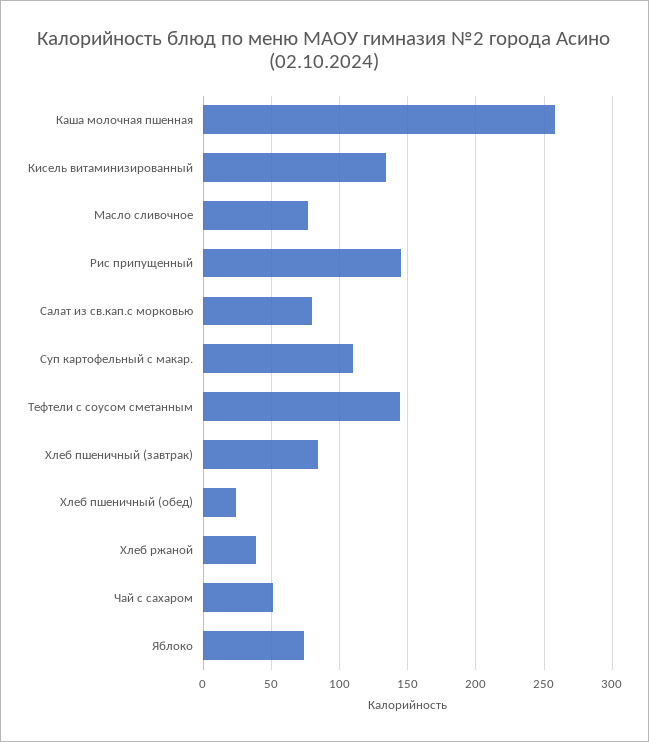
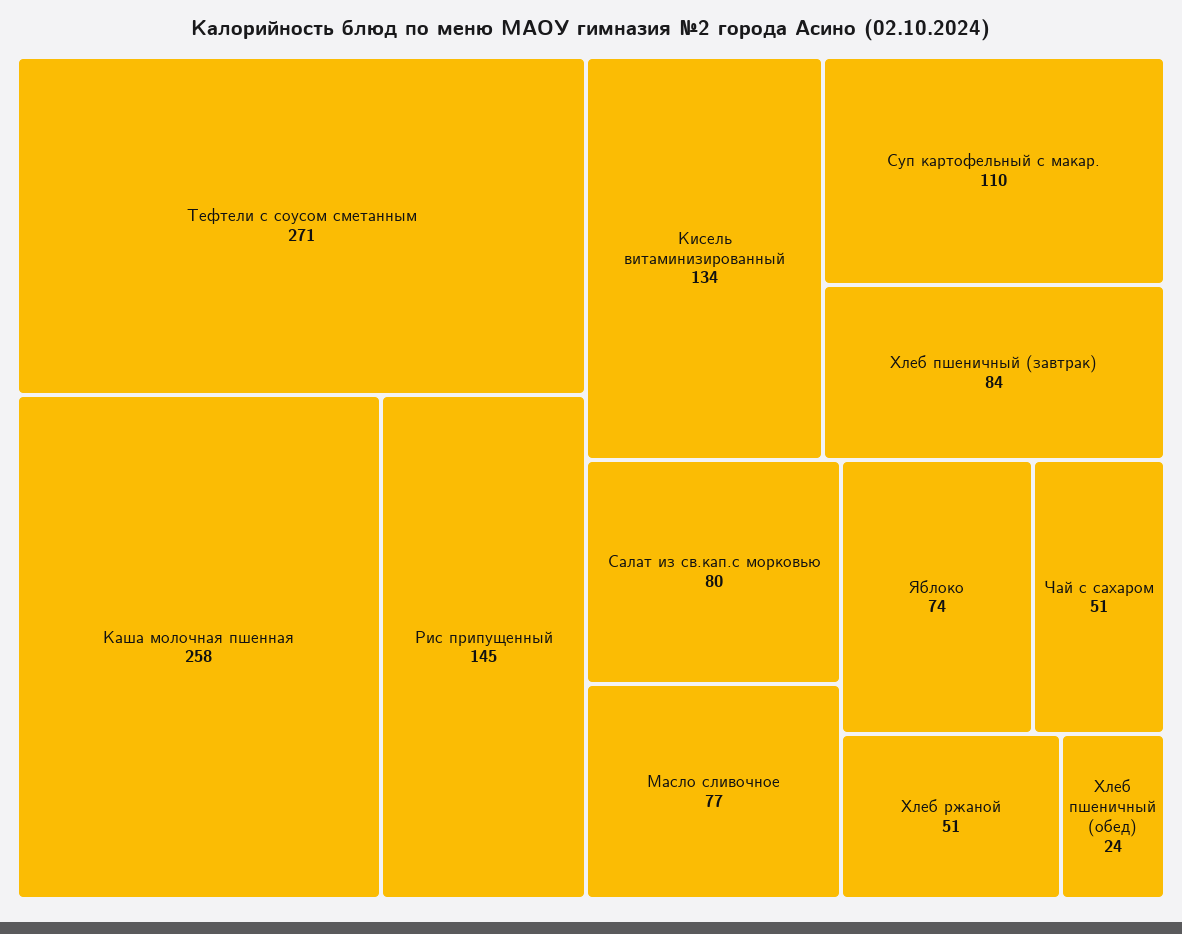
  {
    "Каша молочная пшенная": 258,
    "Кисель витаминизированный": 134,
    "Масло сливочное": 77,
    "Рис припущенный": 145,
    "Салат из св.кап.с морковью": 80,
    "Суп картофельный с макар.": 110,
-   "Тефтели с соусом сметанным": 145,
+   "Тефтели с соусом сметанным": 271,
    "Хлеб пшеничный (завтрак)": 84,
    "Хлеб пшеничный (обед)": 24,
-   "Хлеб ржаной": 40,
+   "Хлеб ржаной": 51,
    "Чай с сахаром": 51,
    "Яблоко": 74
  }

